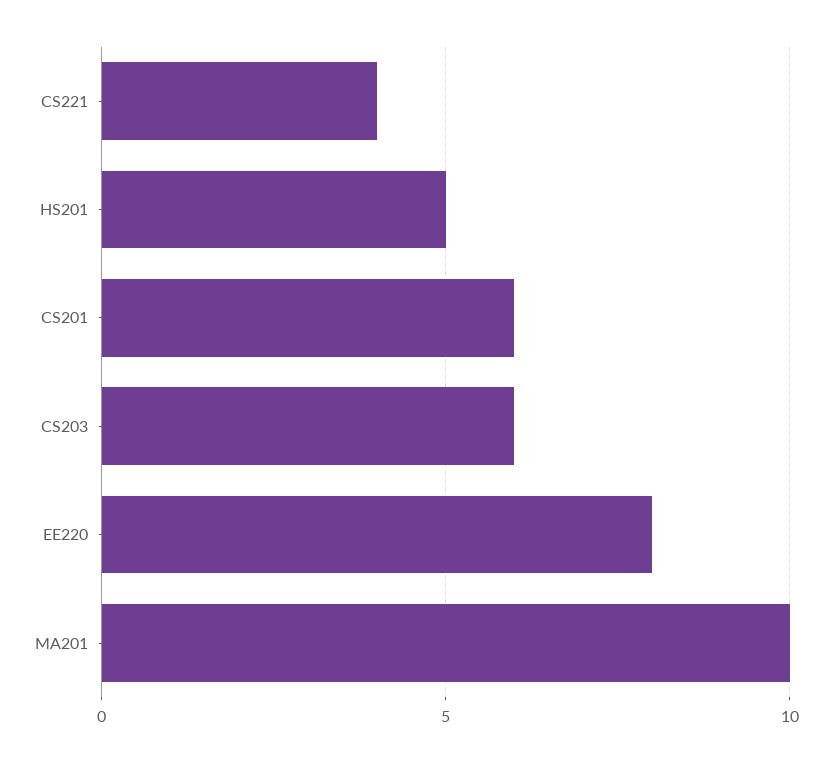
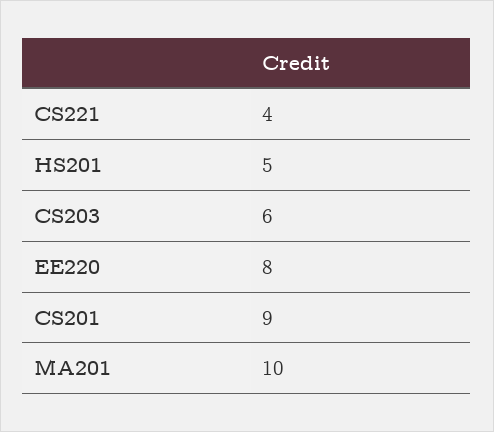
  {
    "CS221": 4,
    "HS201": 5,
-   "CS201": 6,
+   "CS201": 9,
    "CS203": 6,
    "EE220": 8,
    "MA201": 10
  }

